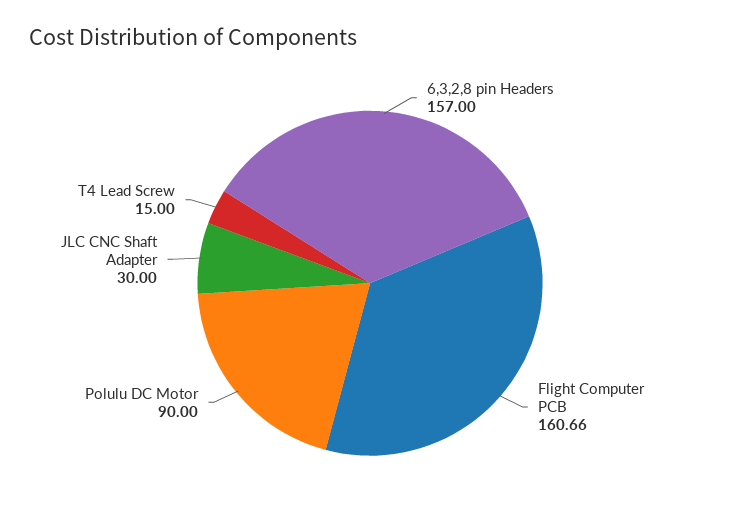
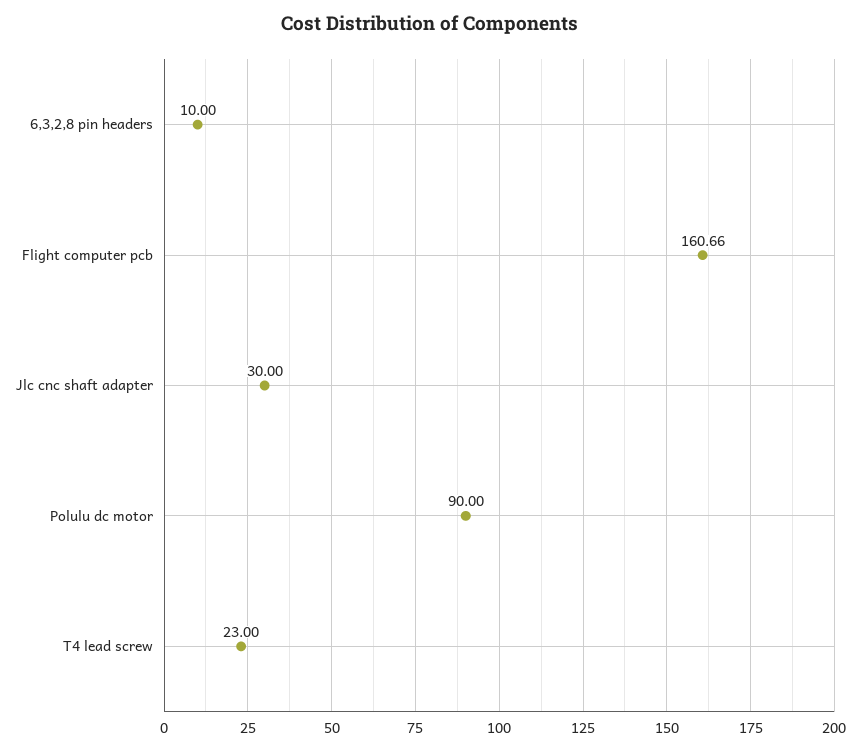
  {
-   "6,3,2,8 pin Headers": 157,
+   "6,3,2,8 pin Headers": 10,
    "Flight Computer PCB": 160.66,
    "Polulu DC Motor": 90,
    "JLC CNC Shaft Adapter": 30,
-   "T4 Lead Screw": 15
+   "T4 Lead Screw": 23
  }

